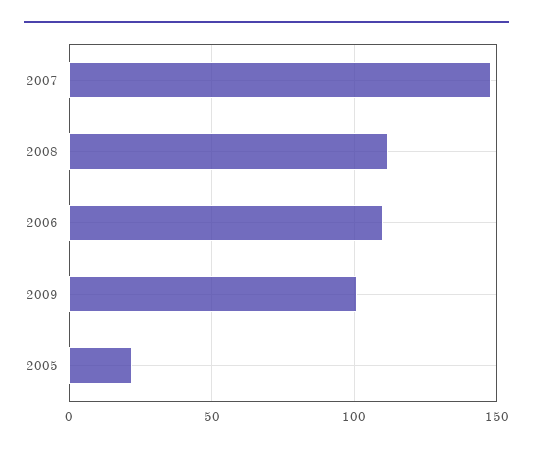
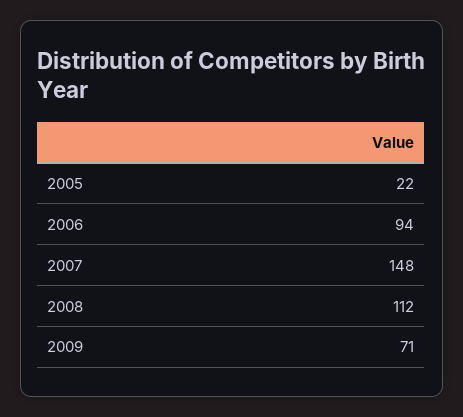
  {
    "2007": 148,
    "2008": 112,
-   "2006": 110,
+   "2006": 94,
-   "2009": 100,
+   "2009": 71,
    "2005": 22
  }

